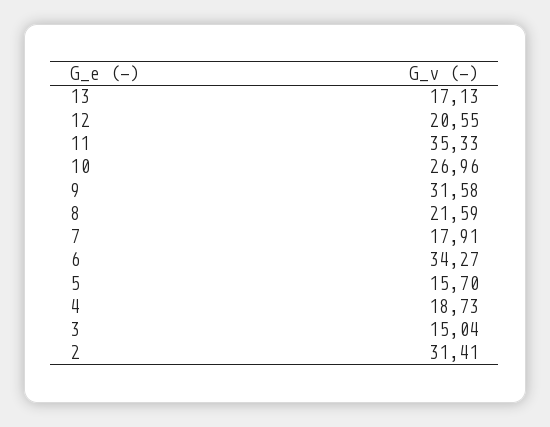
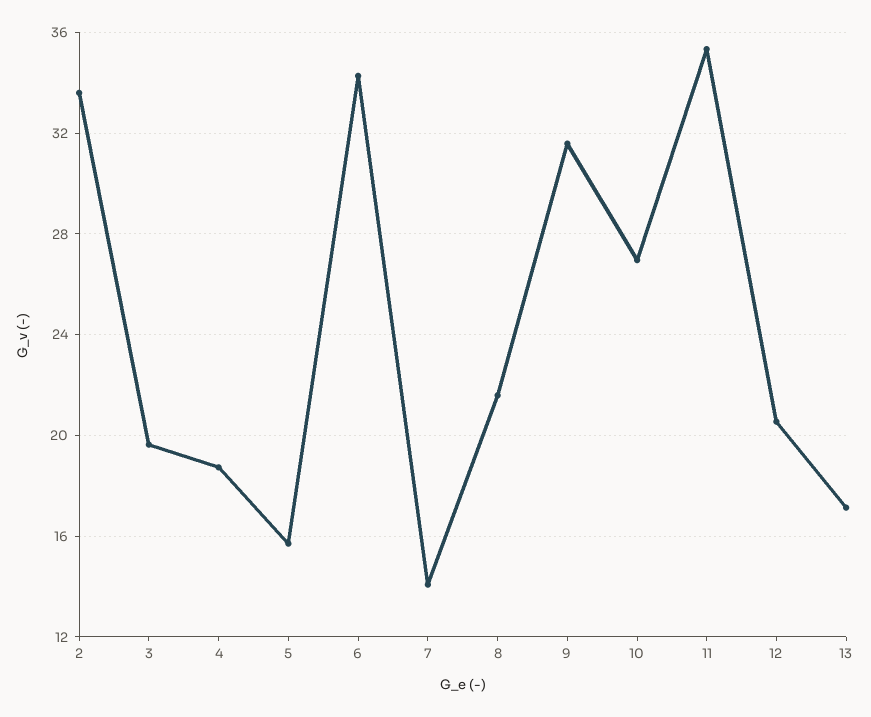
  {
    "13": 17.13,
    "12": 20.55,
    "11": 35.33,
    "10": 26.96,
    "9": 31.58,
    "8": 21.59,
-   "7": 17.91,
+   "7": 14,
    "6": 34.27,
    "5": 15.7,
    "4": 18.73,
-   "3": 15.04,
+   "3": 19.5,
-   "2": 31.41
+   "2": 33.5
  }

